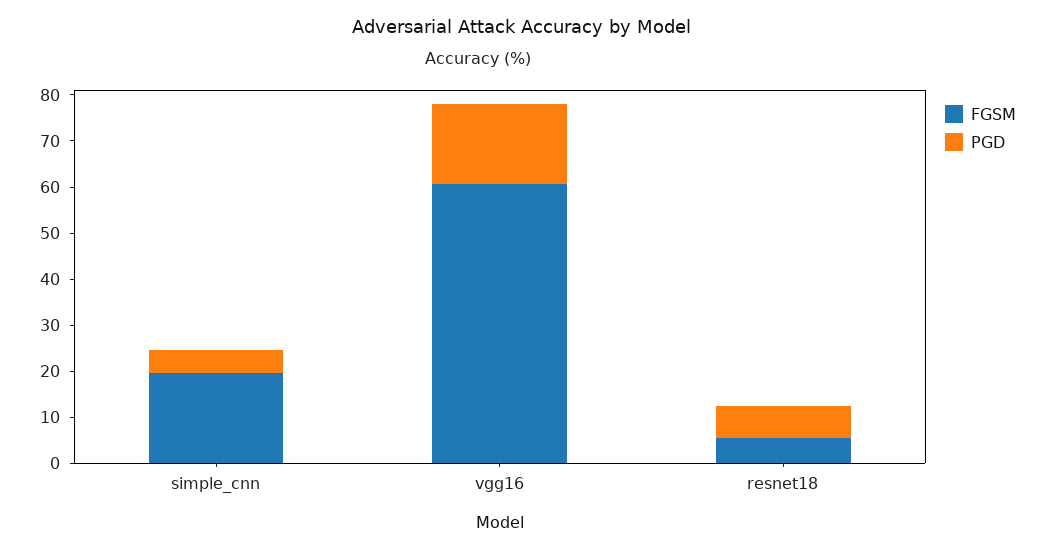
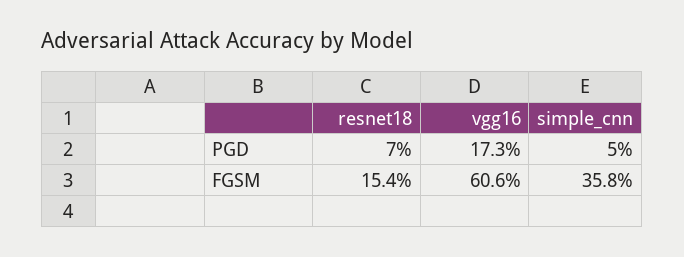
  {
    "FGSM": {
-     "simple_cnn": 20,
+     "simple_cnn": 35.8,
      "vgg16": 60.6,
-     "resnet18": 6
+     "resnet18": 15.4
    },
    "PGD": {
      "simple_cnn": 5,
      "vgg16": 17.3,
      "resnet18": 7
    }
  }

